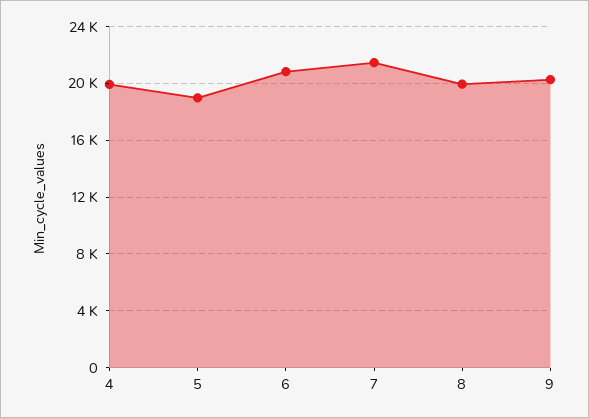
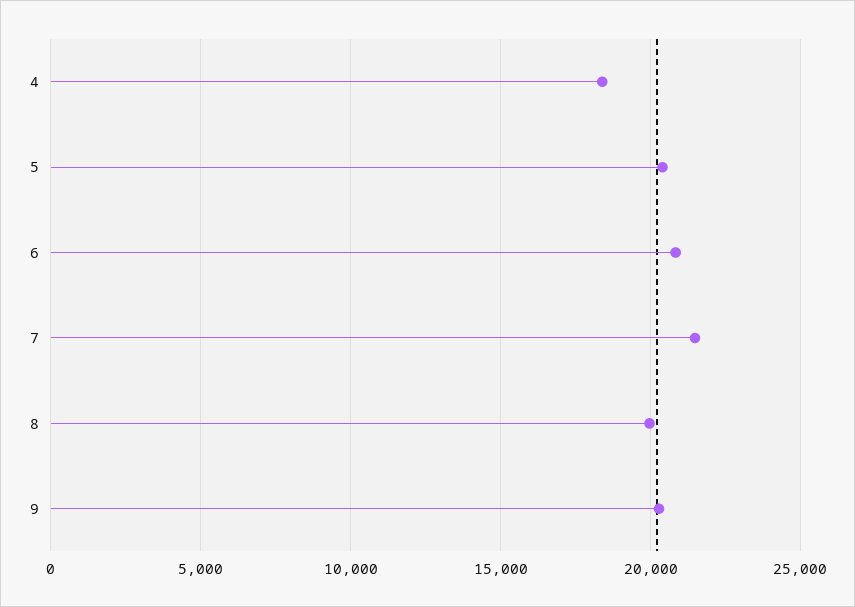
  {
-   "4": 20000,
+   "4": 18500,
-   "5": 19000,
+   "5": 20500,
    "6": 21000,
    "7": 21500,
    "8": 20000,
    "9": 20500
  }

